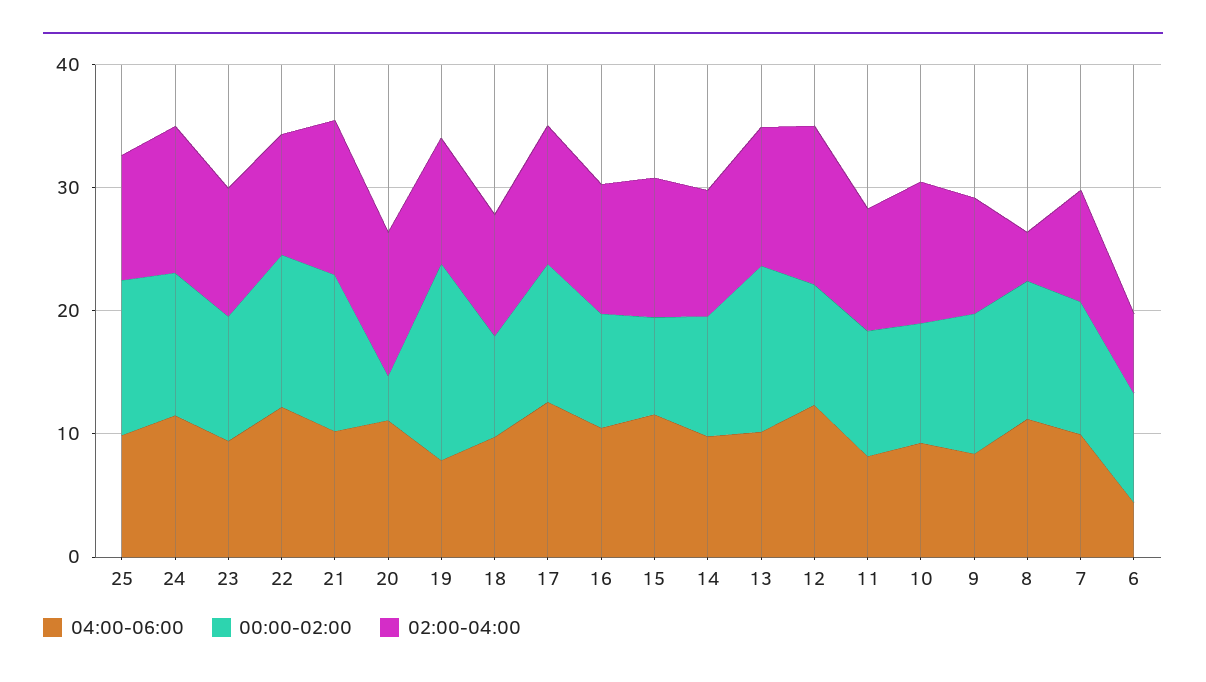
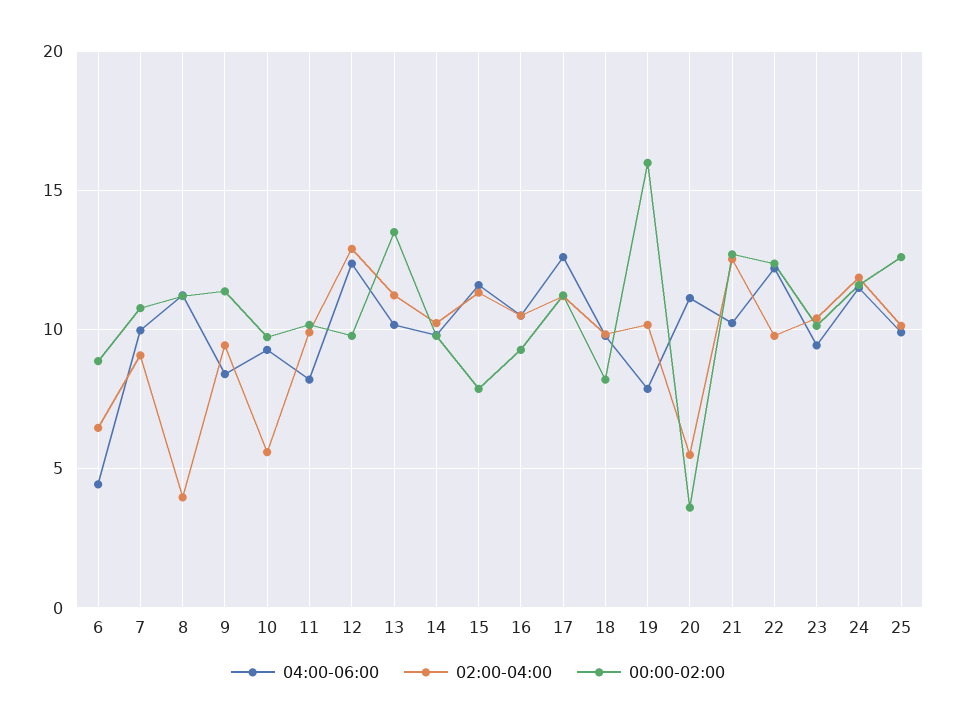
  {
    "04:00-06:00": {
      "25": 10,
      "24": 11.5,
      "23": 9.5,
      "22": 12,
      "21": 10,
      "20": 11,
      "19": 8,
      "18": 10,
      "17": 12.5,
      "16": 10.5,
      "15": 11.5,
      "14": 10,
      "13": 10,
      "12": 12.5,
      "11": 8,
      "10": 9.5,
      "9": 8.5,
      "8": 11,
      "7": 10,
      "6": 4.5
    },
    "00:00-02:00": {
      "25": 12.5,
      "24": 11.5,
      "23": 10,
      "22": 12.5,
      "21": 12.5,
      "20": 3.5,
      "19": 16,
      "18": 8,
      "17": 11,
      "16": 9.5,
      "15": 8,
      "14": 10,
      "13": 13.5,
      "12": 10,
      "11": 10,
      "10": 9.5,
      "9": 11.5,
      "8": 11,
      "7": 11,
      "6": 9
    },
    "02:00-04:00": {
      "25": 10,
      "24": 12,
      "23": 10.5,
      "22": 10,
      "21": 12.5,
-     "20": 12,
+     "20": 5.5,
      "19": 10,
      "18": 10,
      "17": 11,
      "16": 10.5,
      "15": 11.5,
      "14": 10,
      "13": 11,
      "12": 13,
      "11": 10,
-     "10": 12,
+     "10": 5.5,
      "9": 9.5,
      "8": 4,
      "7": 9,
      "6": 6.5
    }
  }

